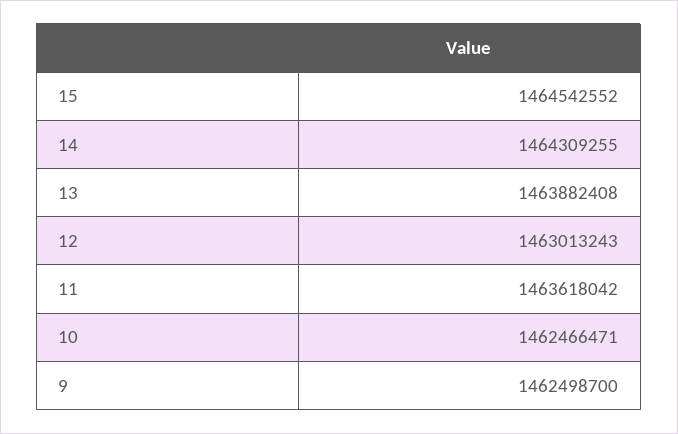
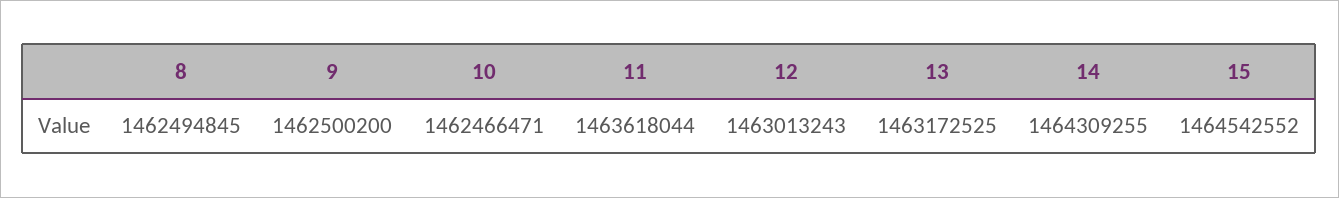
  {
    "15": 1464542552,
    "14": 1464309255,
-   "13": 1463882408,
+   "13": 1463172525,
    "12": 1463013243,
-   "11": 1463618042,
+   "11": 1463618044,
    "10": 1462466471,
-   "9": 1462498700
+   "9": 1462500200,
+   "8": 1462494845
  }

